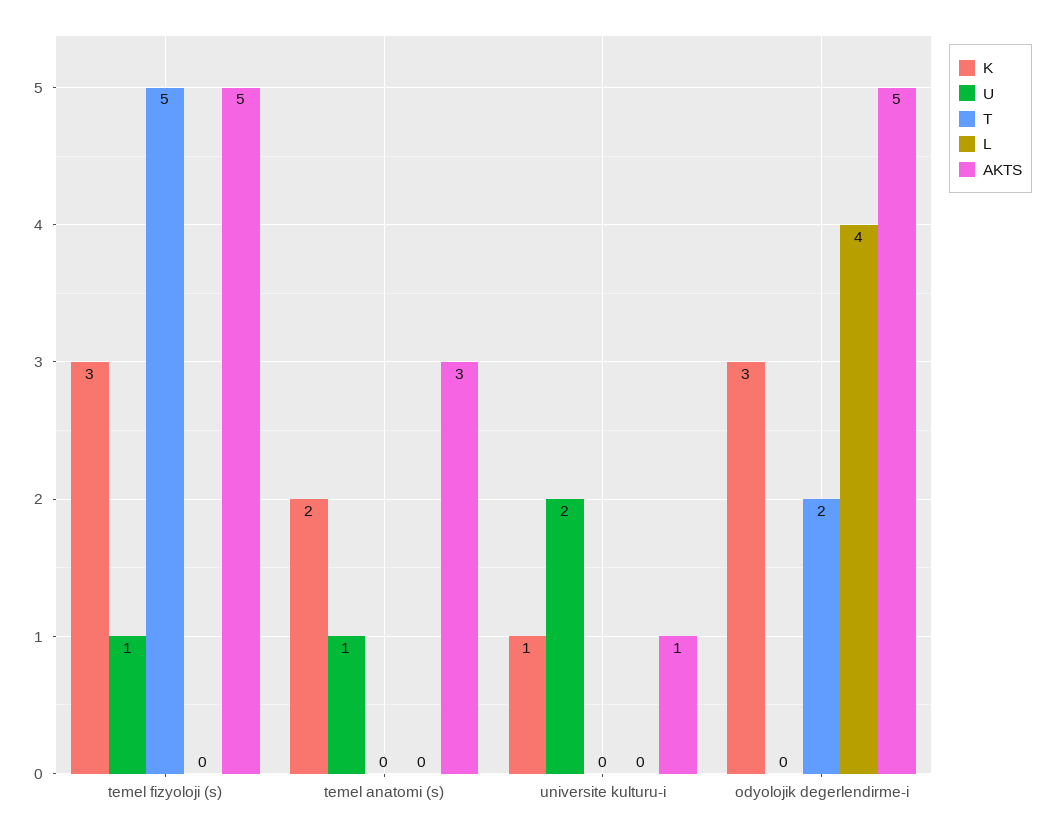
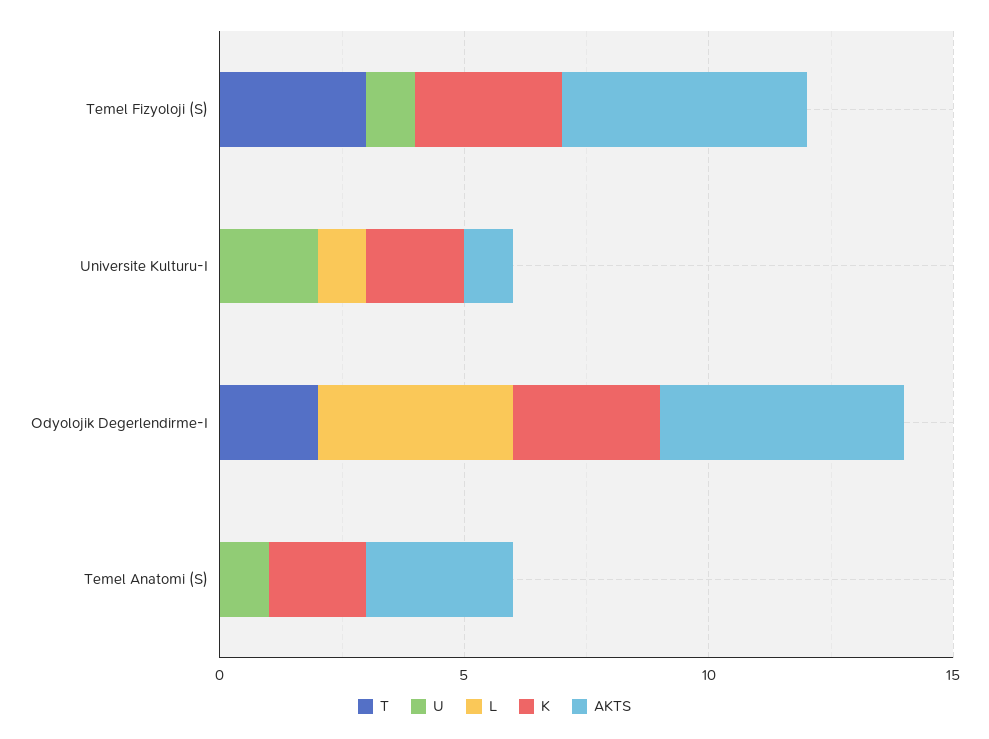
  {
    "K": {
      "temel fizyoloji (s)": 3,
      "temel anatomi (s)": 2,
-     "universite kulturu-i": 1,
+     "universite kulturu-i": 2,
      "odyolojik degerlendirme-i": 3
    },
    "U": {
      "temel fizyoloji (s)": 1,
      "temel anatomi (s)": 1,
      "universite kulturu-i": 2,
      "odyolojik degerlendirme-i": 0
    },
    "T": {
-     "temel fizyoloji (s)": 5,
+     "temel fizyoloji (s)": 3,
      "temel anatomi (s)": 0,
      "universite kulturu-i": 0,
      "odyolojik degerlendirme-i": 2
    },
    "L": {
      "temel fizyoloji (s)": 0,
      "temel anatomi (s)": 0,
-     "universite kulturu-i": 0,
+     "universite kulturu-i": 1,
      "odyolojik degerlendirme-i": 4
    },
    "AKTS": {
      "temel fizyoloji (s)": 5,
      "temel anatomi (s)": 3,
      "universite kulturu-i": 1,
      "odyolojik degerlendirme-i": 5
    }
  }

